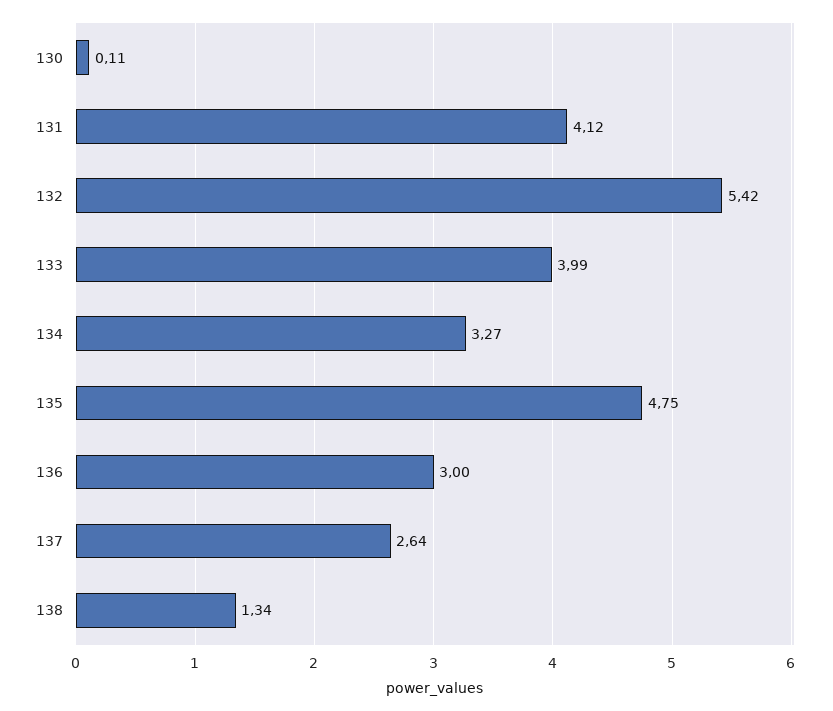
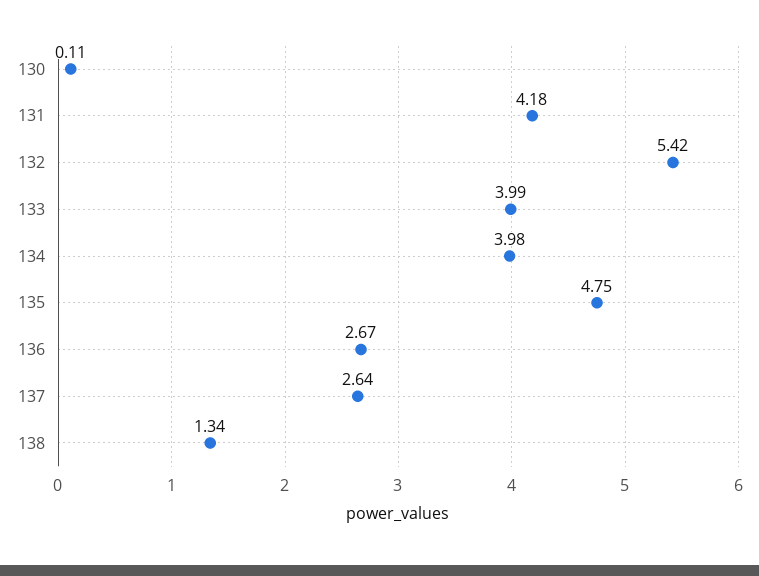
  {
    "130": 0.11,
-   "131": 4.12,
+   "131": 4.18,
    "132": 5.42,
    "133": 3.99,
-   "134": 3.27,
+   "134": 3.98,
    "135": 4.75,
-   "136": 3,
+   "136": 2.67,
    "137": 2.64,
    "138": 1.34
  }

